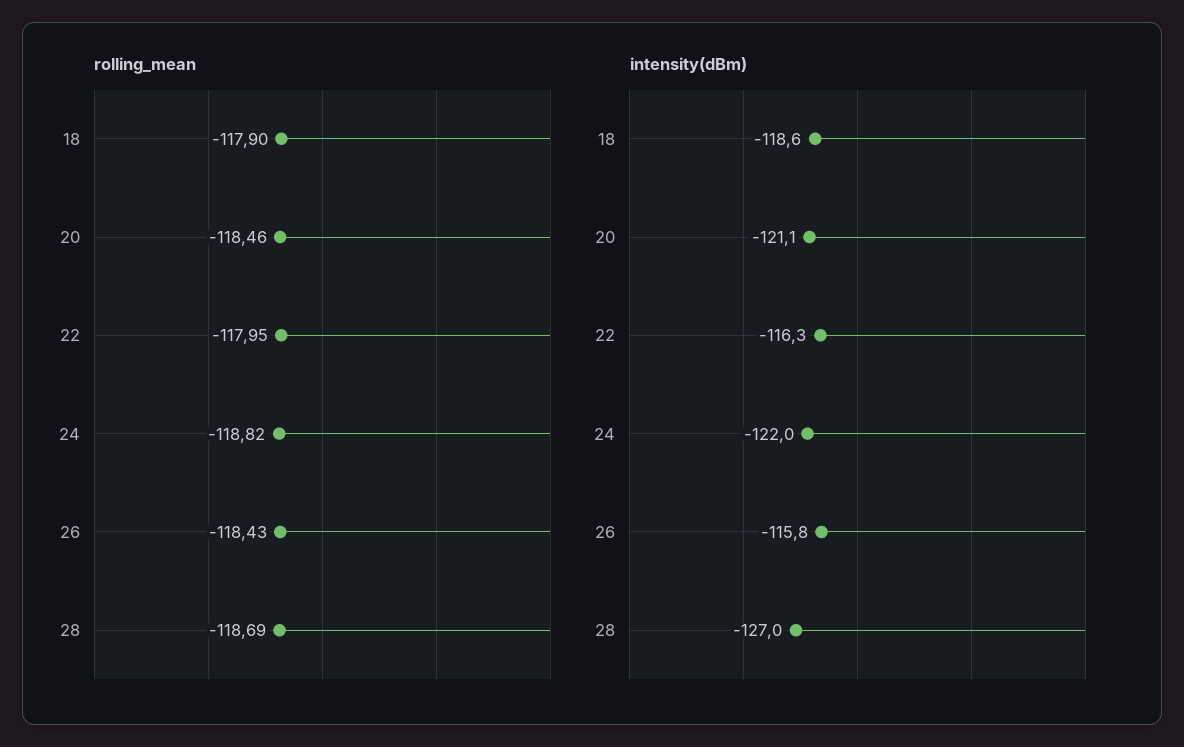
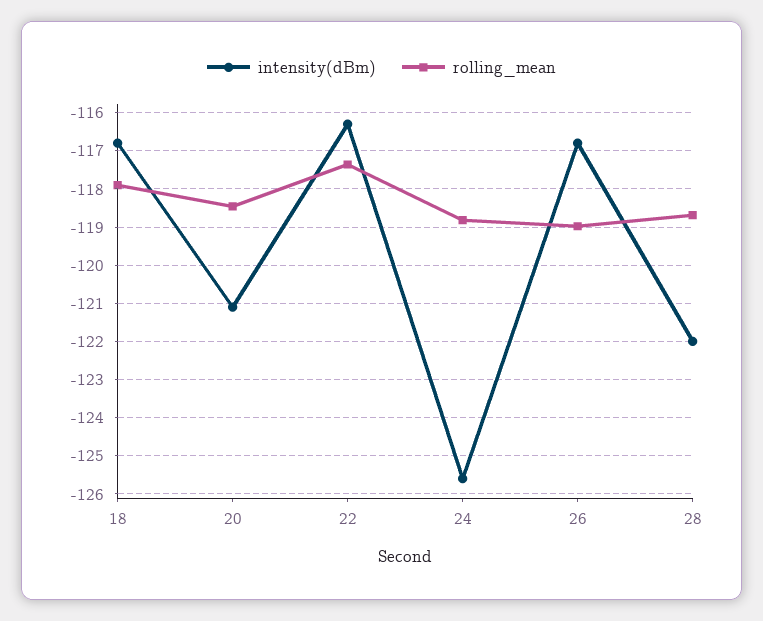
  {
    "rolling_mean": {
      "18": -117.9,
      "20": -118.46,
-     "22": -117.95,
+     "22": -117.4,
      "24": -118.82,
-     "26": -118.43,
+     "26": -119,
      "28": -118.69
    },
    "intensity(dBm)": {
-     "18": -118.6,
+     "18": -116.8,
      "20": -121.1,
      "22": -116.3,
-     "24": -122,
+     "24": -125.6,
-     "26": -115.8,
+     "26": -116.8,
-     "28": -127
+     "28": -122
    }
  }

